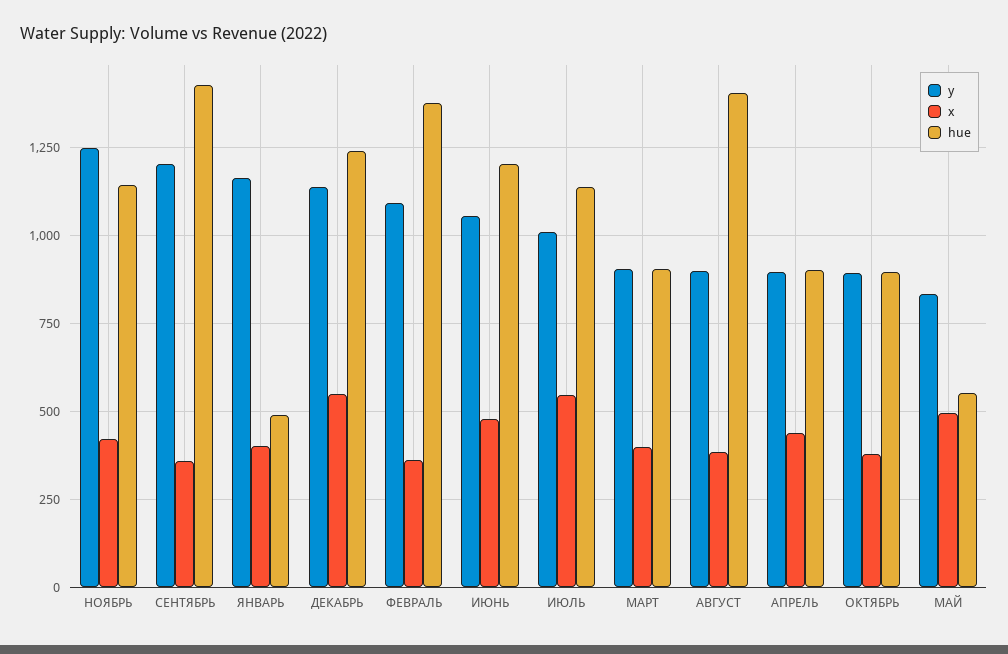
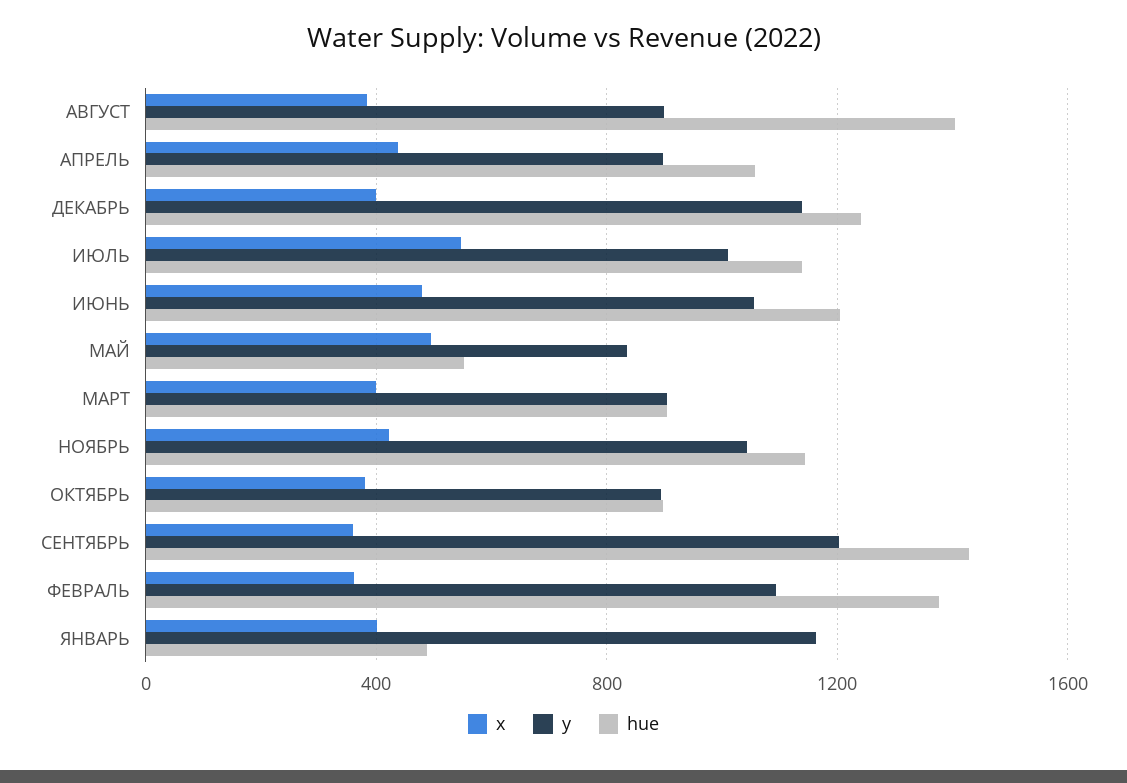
  {
    "y": {
-     "НОЯБРЬ": 1250,
+     "НОЯБРЬ": 1050,
      "СЕНТЯБРЬ": 1200,
      "ЯНВАРЬ": 1175,
      "ДЕКАБРЬ": 1150,
      "ФЕВРАЛЬ": 1100,
      "ИЮНЬ": 1050,
      "ИЮЛЬ": 1000,
      "МАРТ": 900,
      "АВГУСТ": 900,
      "АПРЕЛЬ": 900,
      "ОКТЯБРЬ": 900,
      "МАЙ": 825
    },
    "x": {
      "НОЯБРЬ": 425,
      "СЕНТЯБРЬ": 350,
      "ЯНВАРЬ": 400,
-     "ДЕКАБРЬ": 550,
+     "ДЕКАБРЬ": 400,
      "ФЕВРАЛЬ": 350,
      "ИЮНЬ": 475,
      "ИЮЛЬ": 550,
      "МАРТ": 400,
      "АВГУСТ": 375,
      "АПРЕЛЬ": 450,
      "ОКТЯБРЬ": 375,
      "МАЙ": 500
    },
    "hue": {
      "НОЯБРЬ": 1150,
      "СЕНТЯБРЬ": 1425,
      "ЯНВАРЬ": 500,
      "ДЕКАБРЬ": 1250,
      "ФЕВРАЛЬ": 1375,
      "ИЮНЬ": 1200,
      "ИЮЛЬ": 1150,
      "МАРТ": 900,
      "АВГУСТ": 1400,
-     "АПРЕЛЬ": 900,
+     "АПРЕЛЬ": 1050,
      "ОКТЯБРЬ": 900,
      "МАЙ": 550
    }
  }

